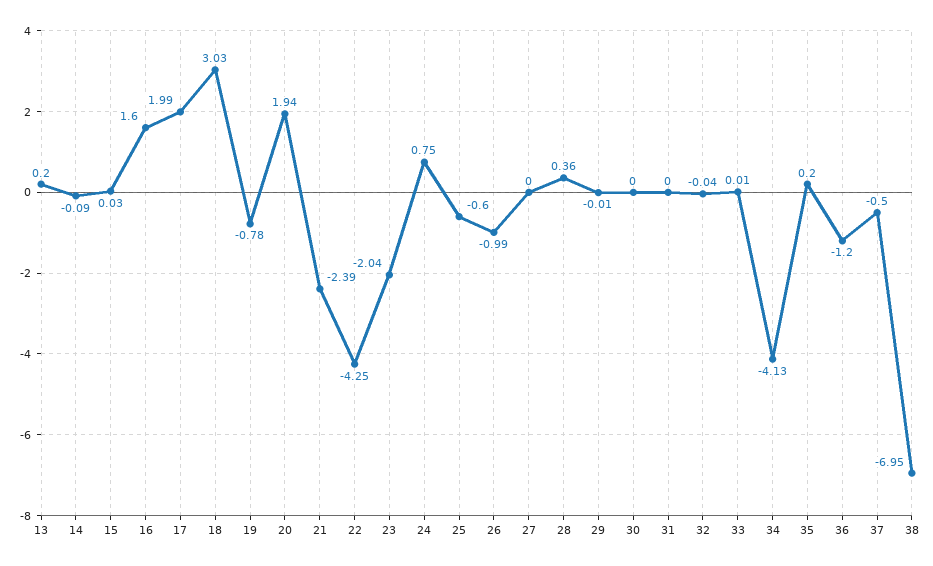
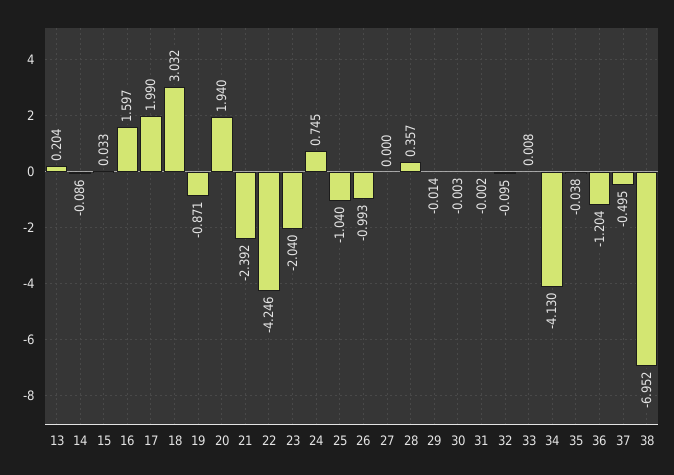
  {
    "13": 0.204,
    "14": -0.086,
    "15": 0.033,
    "16": 1.597,
    "17": 1.99,
    "18": 3.032,
-   "19": -0.78,
+   "19": -0.871,
    "20": 1.94,
    "21": -2.392,
    "22": -4.246,
    "23": -2.04,
    "24": 0.745,
-   "25": -0.6,
+   "25": -1.04,
    "26": -0.993,
    "27": 0,
    "28": 0.357,
    "29": -0.014,
    "30": -0.003,
    "31": -0.002,
-   "32": -0.04,
+   "32": -0.095,
    "33": 0.008,
    "34": -4.13,
-   "35": 0.2,
+   "35": -0.038,
    "36": -1.204,
    "37": -0.495,
    "38": -6.952
  }

